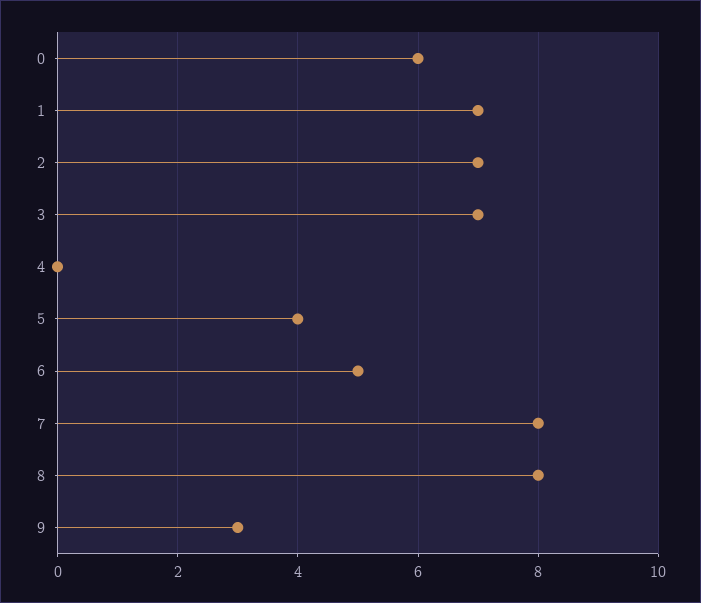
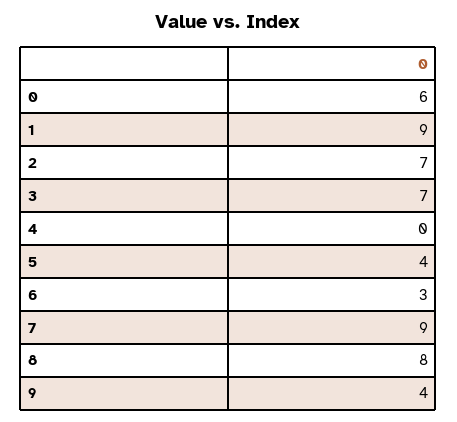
  {
    "0": 6,
-   "1": 7,
+   "1": 9,
    "2": 7,
    "3": 7,
    "4": 0,
    "5": 4,
-   "6": 5,
+   "6": 3,
-   "7": 8,
+   "7": 9,
    "8": 8,
-   "9": 3
+   "9": 4
  }

